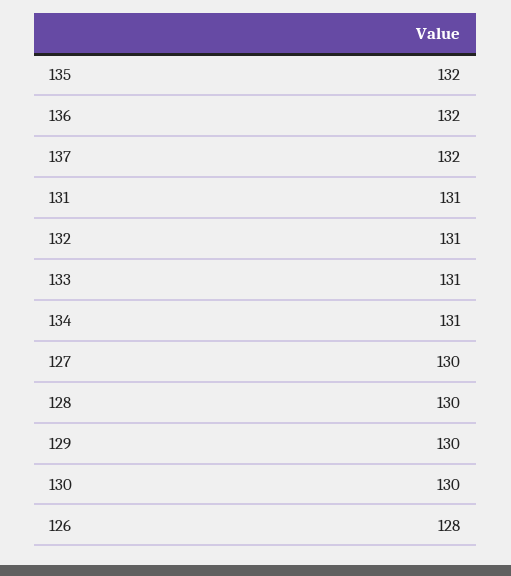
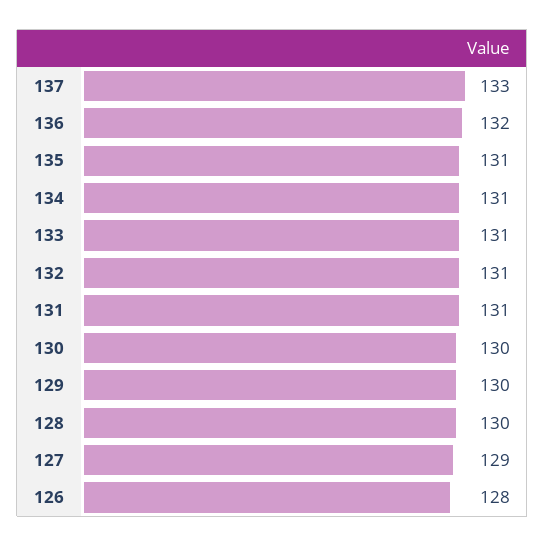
  {
-   "135": 132,
+   "135": 131,
    "136": 132,
-   "137": 132,
+   "137": 133,
    "131": 131,
    "132": 131,
    "133": 131,
    "134": 131,
-   "127": 130,
+   "127": 129,
    "128": 130,
    "129": 130,
    "130": 130,
    "126": 128
  }

